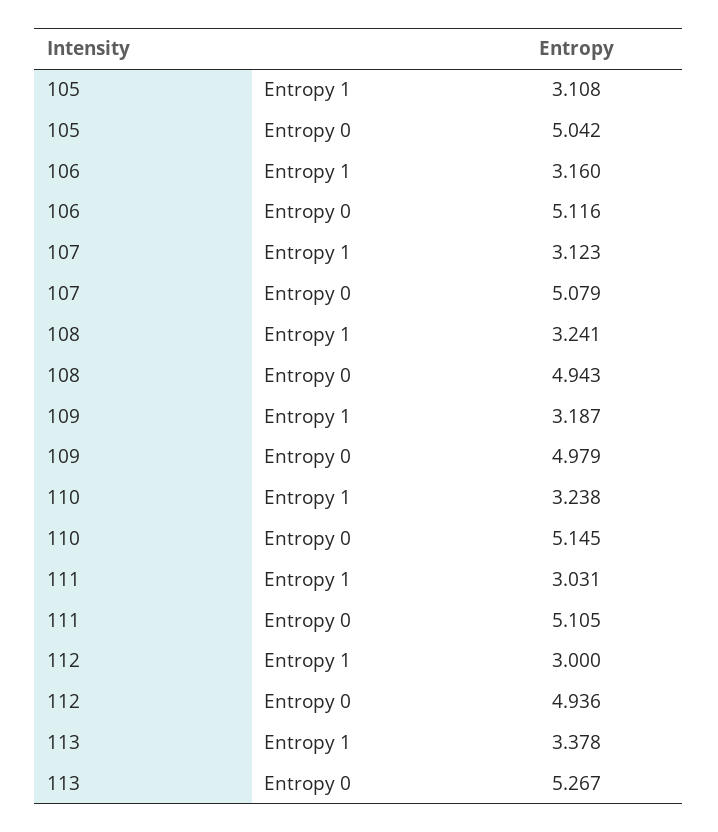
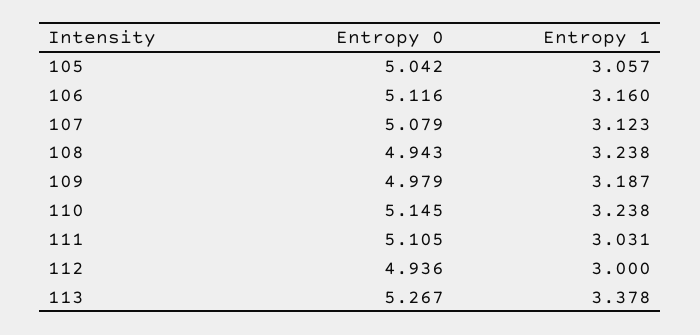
  {
    "105": {
-     "Entropy 1": 3.108,
+     "Entropy 1": 3.057,
      "Entropy 0": 5.042
    },
    "106": {
      "Entropy 1": 3.16,
      "Entropy 0": 5.116
    },
    "107": {
      "Entropy 1": 3.123,
      "Entropy 0": 5.079
    },
    "108": {
-     "Entropy 1": 3.241,
+     "Entropy 1": 3.238,
      "Entropy 0": 4.943
    },
    "109": {
      "Entropy 1": 3.187,
      "Entropy 0": 4.979
    },
    "110": {
      "Entropy 1": 3.238,
      "Entropy 0": 5.145
    },
    "111": {
      "Entropy 1": 3.031,
      "Entropy 0": 5.105
    },
    "112": {
      "Entropy 1": 3,
      "Entropy 0": 4.936
    },
    "113": {
      "Entropy 1": 3.378,
      "Entropy 0": 5.267
    }
  }

